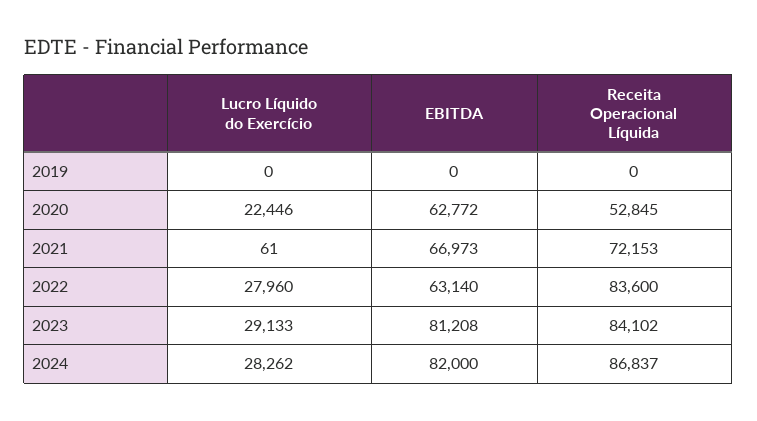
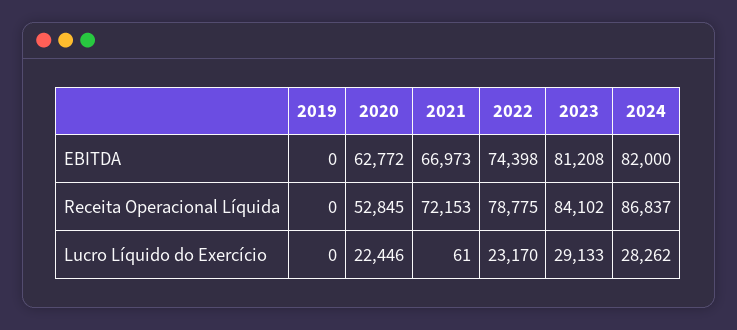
  {
    "Lucro Líquido do Exercício": {
      "2019": 0,
      "2020": 22446,
      "2021": 61,
-     "2022": 27960,
+     "2022": 23170,
      "2023": 29133,
      "2024": 28262
    },
    "EBITDA": {
      "2019": 0,
      "2020": 62772,
      "2021": 66973,
-     "2022": 63140,
+     "2022": 74398,
      "2023": 81208,
      "2024": 82000
    },
    "Receita Operacional Líquida": {
      "2019": 0,
      "2020": 52845,
      "2021": 72153,
-     "2022": 83600,
+     "2022": 78775,
      "2023": 84102,
      "2024": 86837
    }
  }

